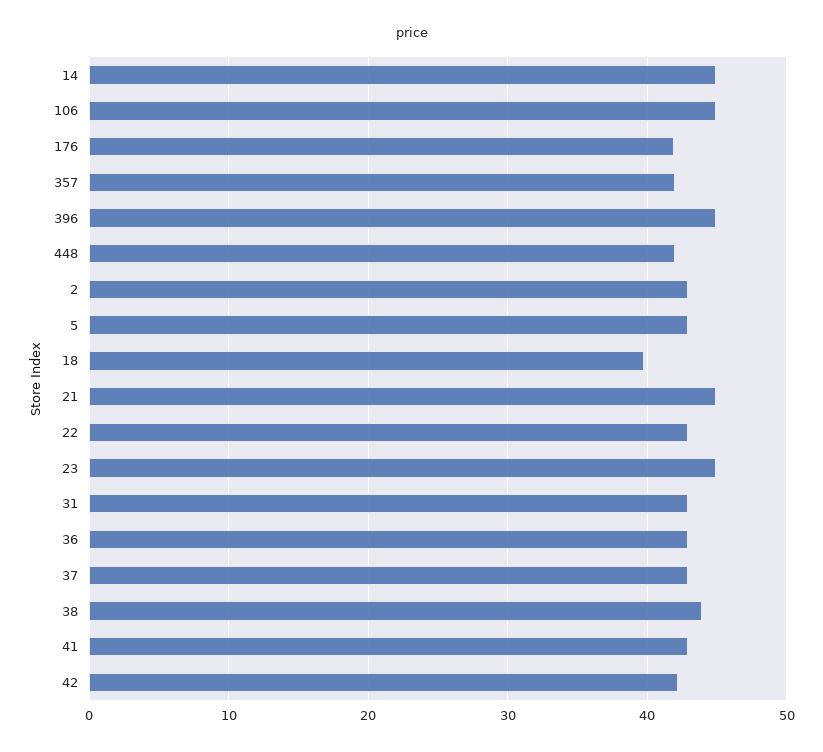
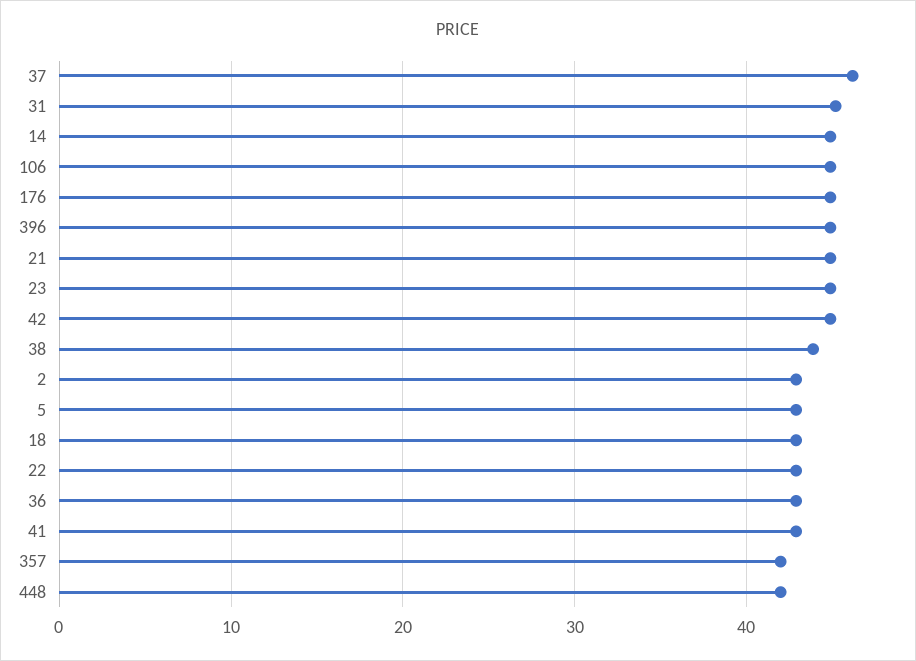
  {
    "14": 45,
    "106": 45,
-   "176": 42,
+   "176": 45,
    "357": 42,
    "396": 45,
    "448": 42,
    "2": 43,
    "5": 43,
-   "18": 40,
+   "18": 43,
    "21": 45,
    "22": 43,
    "23": 45,
-   "31": 43,
+   "31": 45,
    "36": 43,
-   "37": 43,
+   "37": 46,
    "38": 44,
    "41": 43,
-   "42": 42
+   "42": 45
  }

